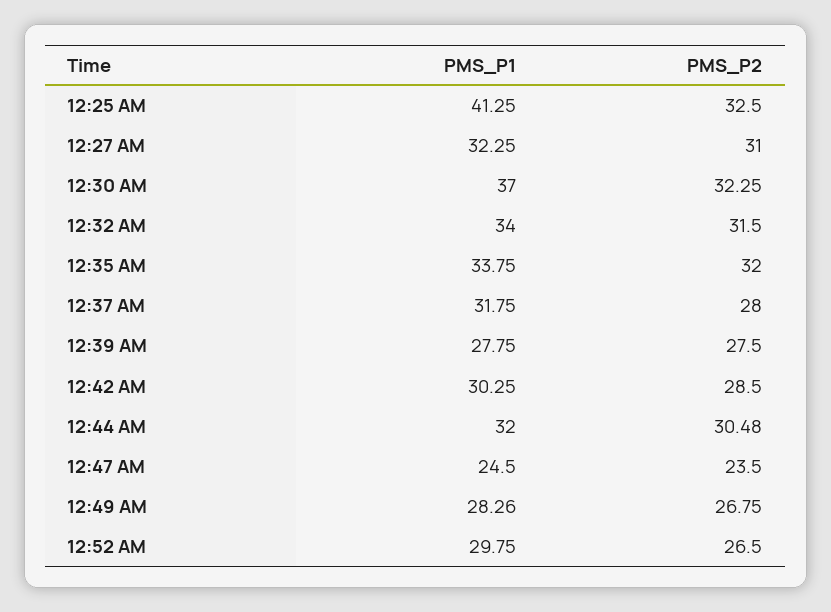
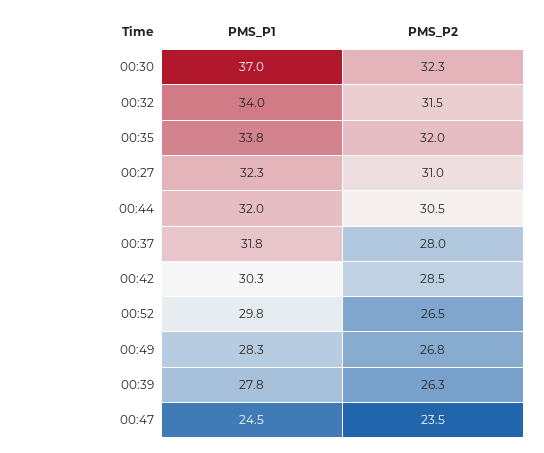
  {
    "PMS_P1": {
-     "12:25 AM": 41.25,
      "12:27 AM": 32.25,
      "12:30 AM": 37,
      "12:32 AM": 34,
      "12:35 AM": 33.75,
      "12:37 AM": 31.75,
      "12:39 AM": 27.75,
      "12:42 AM": 30.25,
      "12:44 AM": 32,
      "12:47 AM": 24.5,
      "12:49 AM": 28.26,
      "12:52 AM": 29.75
    },
    "PMS_P2": {
-     "12:25 AM": 32.5,
      "12:27 AM": 31,
      "12:30 AM": 32.25,
      "12:32 AM": 31.5,
      "12:35 AM": 32,
      "12:37 AM": 28,
-     "12:39 AM": 27.5,
+     "12:39 AM": 26.3,
      "12:42 AM": 28.5,
      "12:44 AM": 30.48,
      "12:47 AM": 23.5,
      "12:49 AM": 26.75,
      "12:52 AM": 26.5
    }
  }

